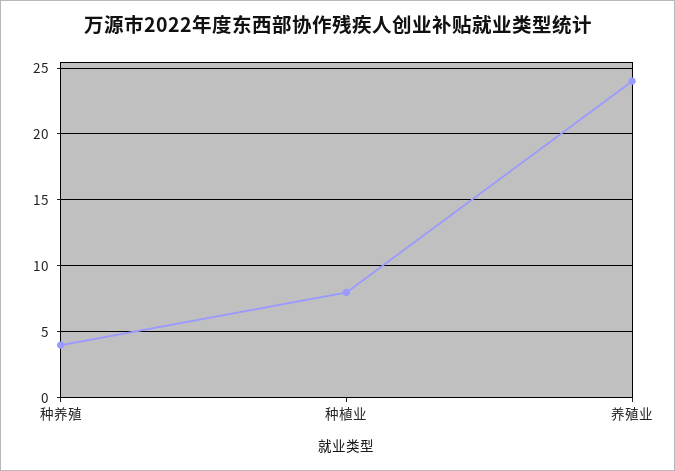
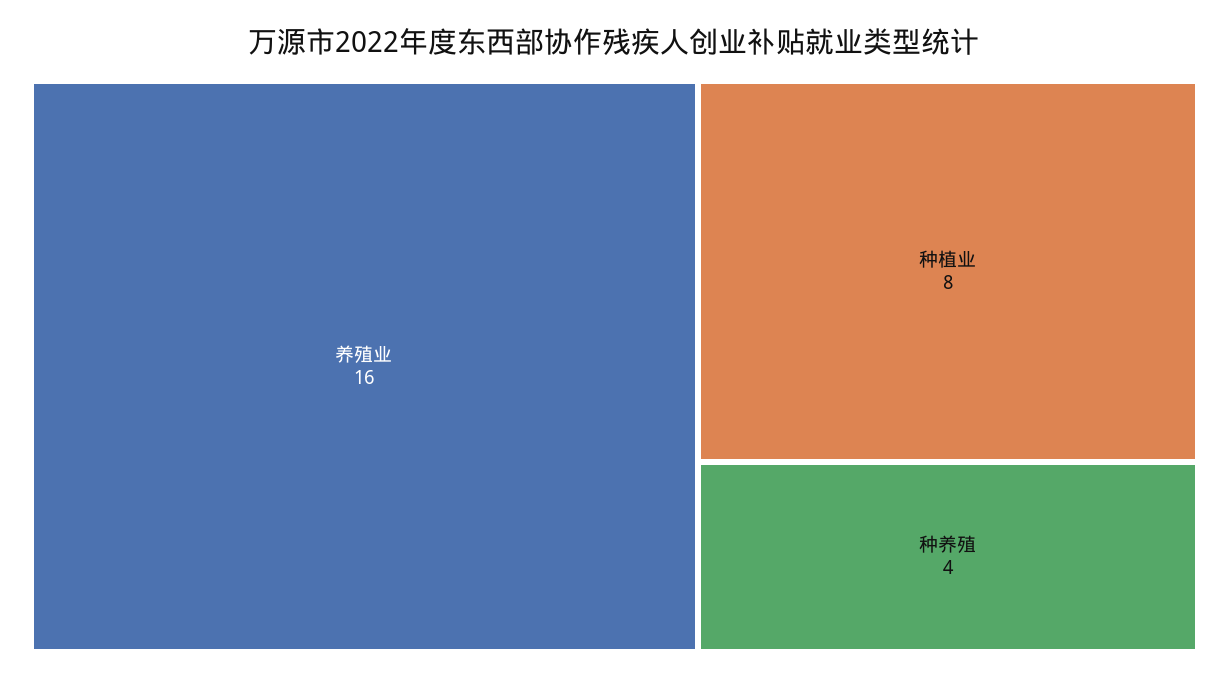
  {
    "种养殖": 4,
    "种植业": 8,
-   "养殖业": 24
+   "养殖业": 16
  }

